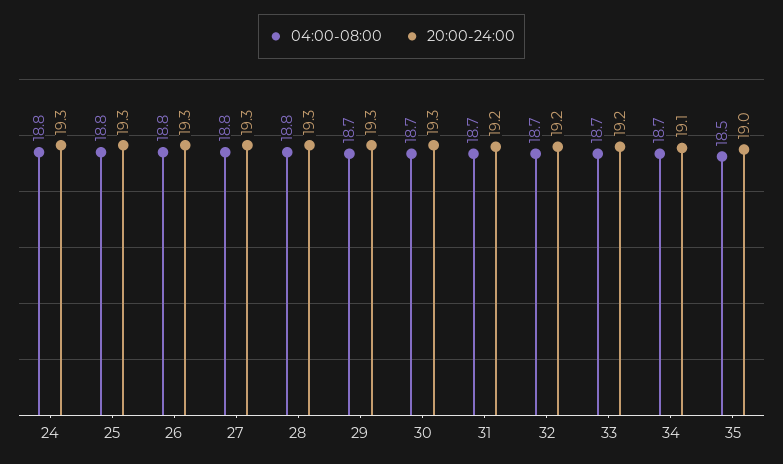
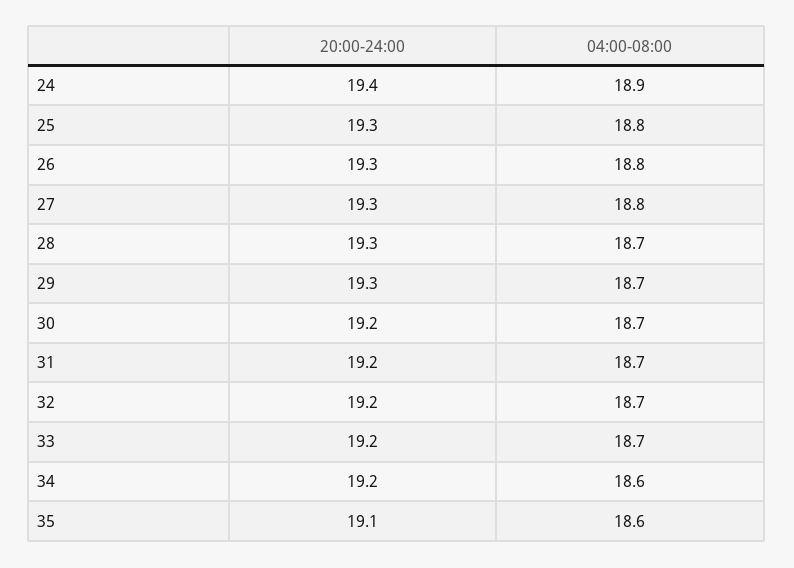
  {
    "04:00-08:00": {
-     "24": 18.8,
+     "24": 18.9,
      "25": 18.8,
      "26": 18.8,
      "27": 18.8,
-     "28": 18.8,
+     "28": 18.7,
      "29": 18.7,
      "30": 18.7,
      "31": 18.7,
      "32": 18.7,
      "33": 18.7,
-     "34": 18.7,
+     "34": 18.6,
-     "35": 18.5
+     "35": 18.6
    },
    "20:00-24:00": {
-     "24": 19.3,
+     "24": 19.4,
      "25": 19.3,
      "26": 19.3,
      "27": 19.3,
      "28": 19.3,
      "29": 19.3,
-     "30": 19.3,
+     "30": 19.2,
      "31": 19.2,
      "32": 19.2,
      "33": 19.2,
-     "34": 19.1,
+     "34": 19.2,
-     "35": 19
+     "35": 19.1
    }
  }

